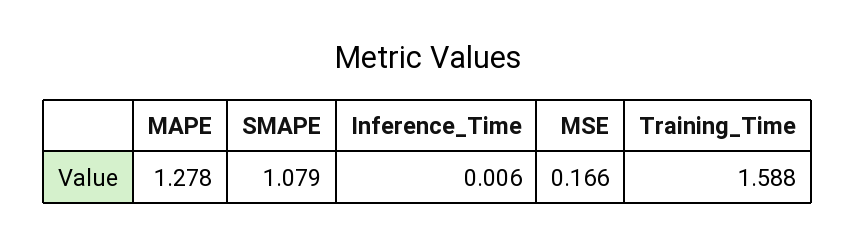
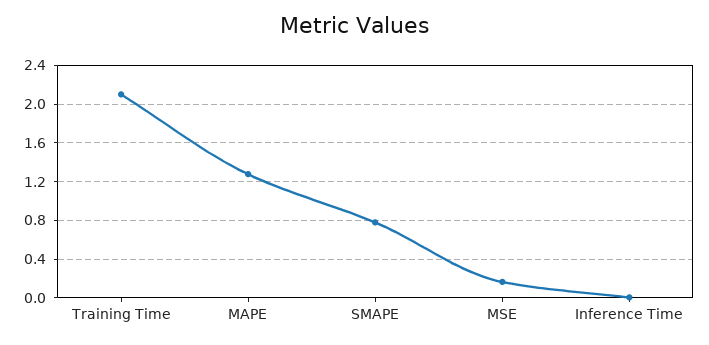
  {
    "MAPE": 1.278,
-   "SMAPE": 1.079,
+   "SMAPE": 0.8,
    "Inference_Time": 0.006,
    "MSE": 0.166,
-   "Training_Time": 1.588
+   "Training_Time": 2.1
  }

